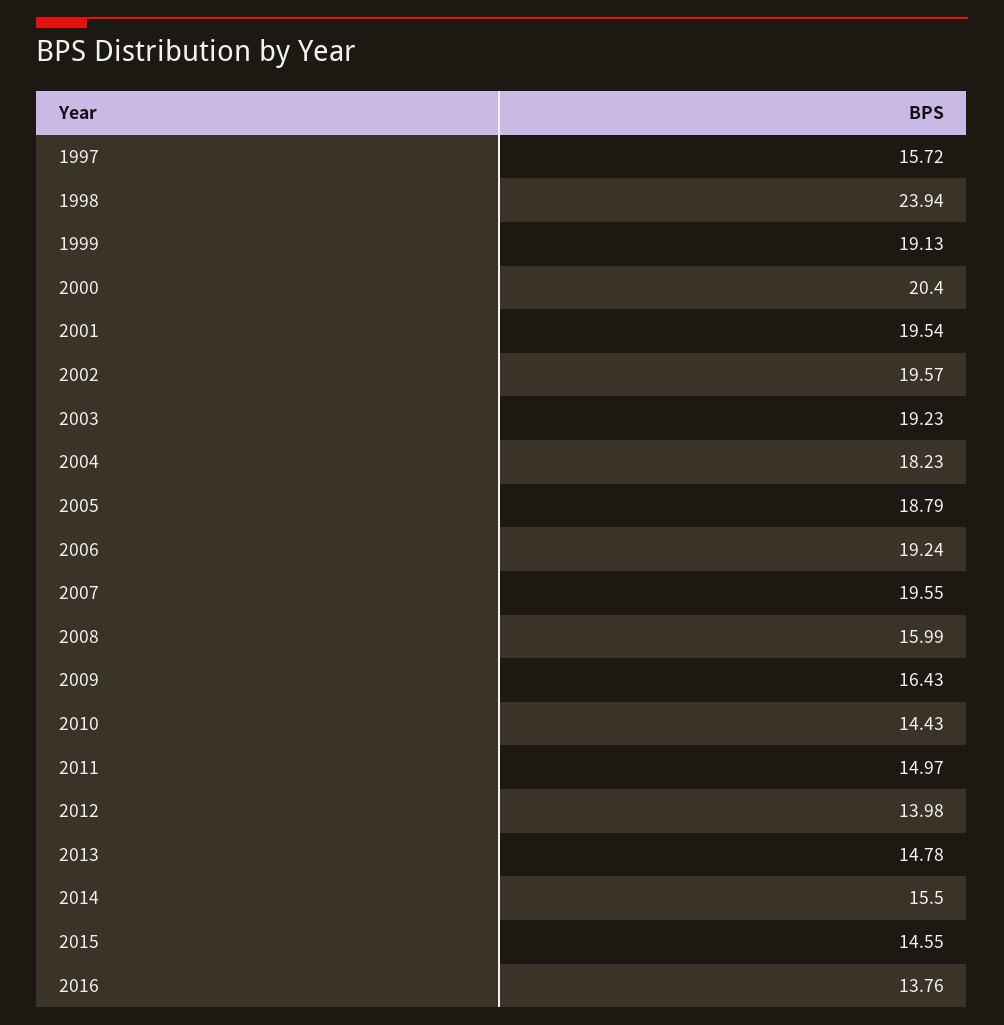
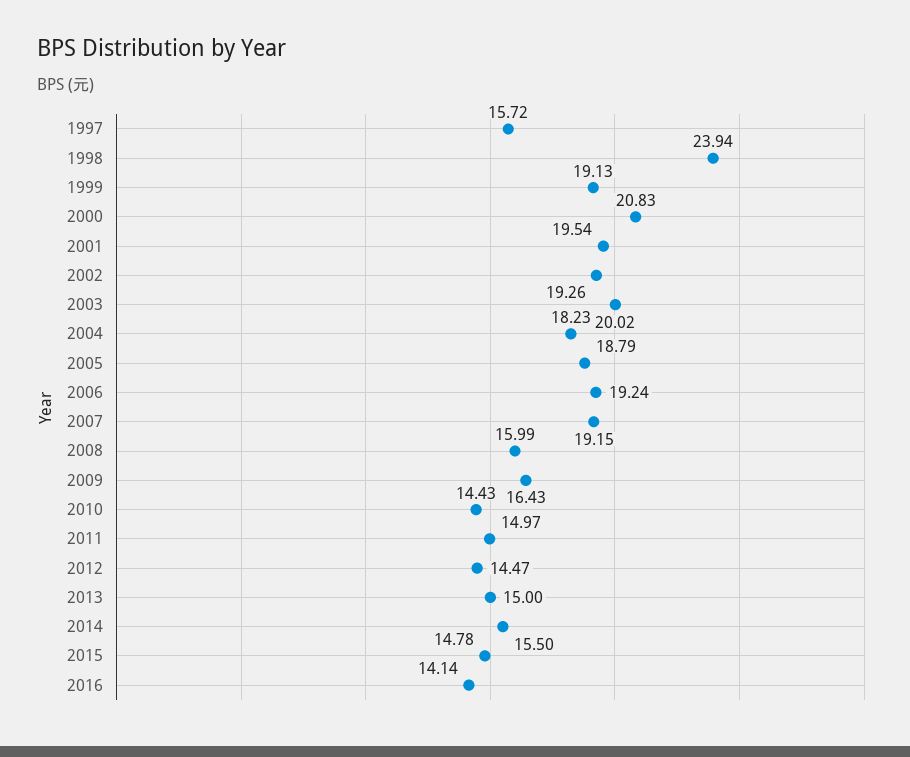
  {
    "1997": 15.72,
    "1998": 23.94,
    "1999": 19.13,
-   "2000": 20.4,
+   "2000": 20.83,
    "2001": 19.54,
-   "2002": 19.57,
+   "2002": 19.26,
-   "2003": 19.23,
+   "2003": 20.02,
    "2004": 18.23,
    "2005": 18.79,
    "2006": 19.24,
-   "2007": 19.55,
+   "2007": 19.15,
    "2008": 15.99,
    "2009": 16.43,
    "2010": 14.43,
    "2011": 14.97,
-   "2012": 13.98,
+   "2012": 14.47,
-   "2013": 14.78,
+   "2013": 15,
    "2014": 15.5,
-   "2015": 14.55,
+   "2015": 14.78,
-   "2016": 13.76
+   "2016": 14.14
  }

